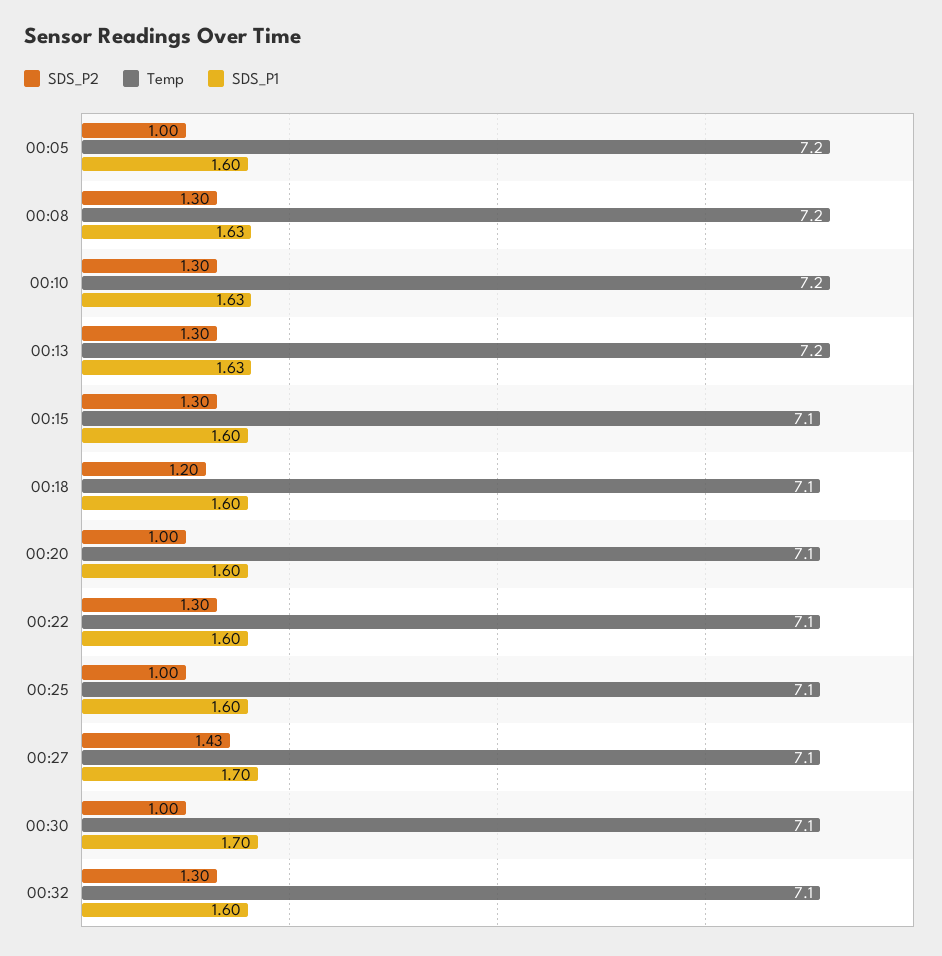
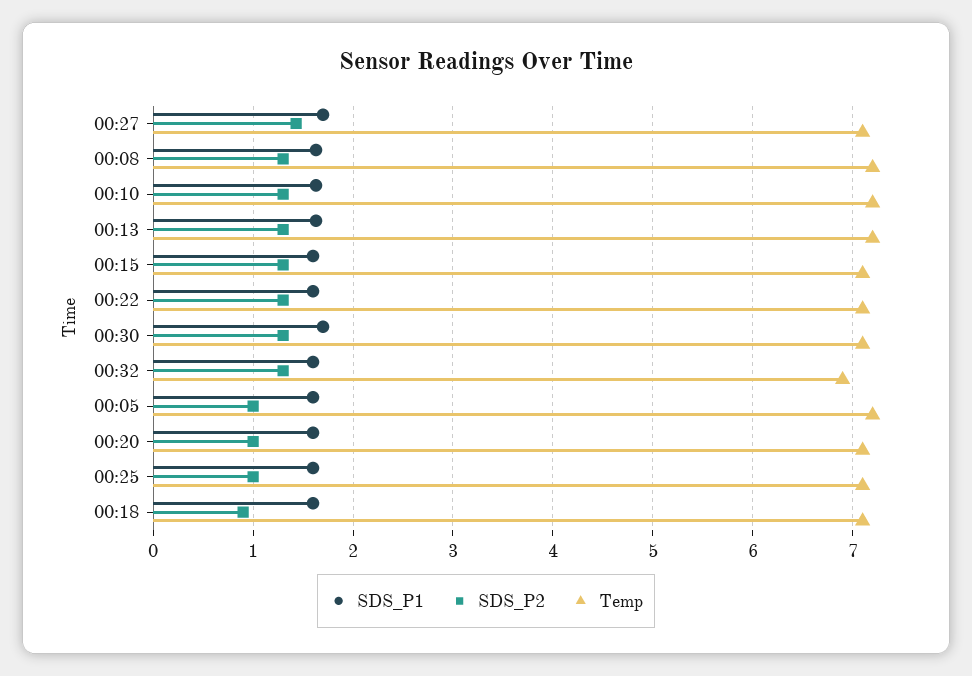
  {
    "SDS_P2": {
      "00:05": 1,
      "00:08": 1.3,
      "00:10": 1.3,
      "00:13": 1.3,
      "00:15": 1.3,
-     "00:18": 1.2,
+     "00:18": 0.9,
      "00:20": 1,
      "00:22": 1.3,
      "00:25": 1,
      "00:27": 1.43,
-     "00:30": 1,
+     "00:30": 1.3,
      "00:32": 1.3
    },
    "Temp": {
      "00:05": 7.2,
      "00:08": 7.2,
      "00:10": 7.2,
      "00:13": 7.2,
      "00:15": 7.1,
      "00:18": 7.1,
      "00:20": 7.1,
      "00:22": 7.1,
      "00:25": 7.1,
      "00:27": 7.1,
      "00:30": 7.1,
-     "00:32": 7.1
+     "00:32": 6.9
    },
    "SDS_P1": {
      "00:05": 1.6,
      "00:08": 1.63,
      "00:10": 1.63,
      "00:13": 1.63,
      "00:15": 1.6,
      "00:18": 1.6,
      "00:20": 1.6,
      "00:22": 1.6,
      "00:25": 1.6,
      "00:27": 1.7,
      "00:30": 1.7,
      "00:32": 1.6
    }
  }

